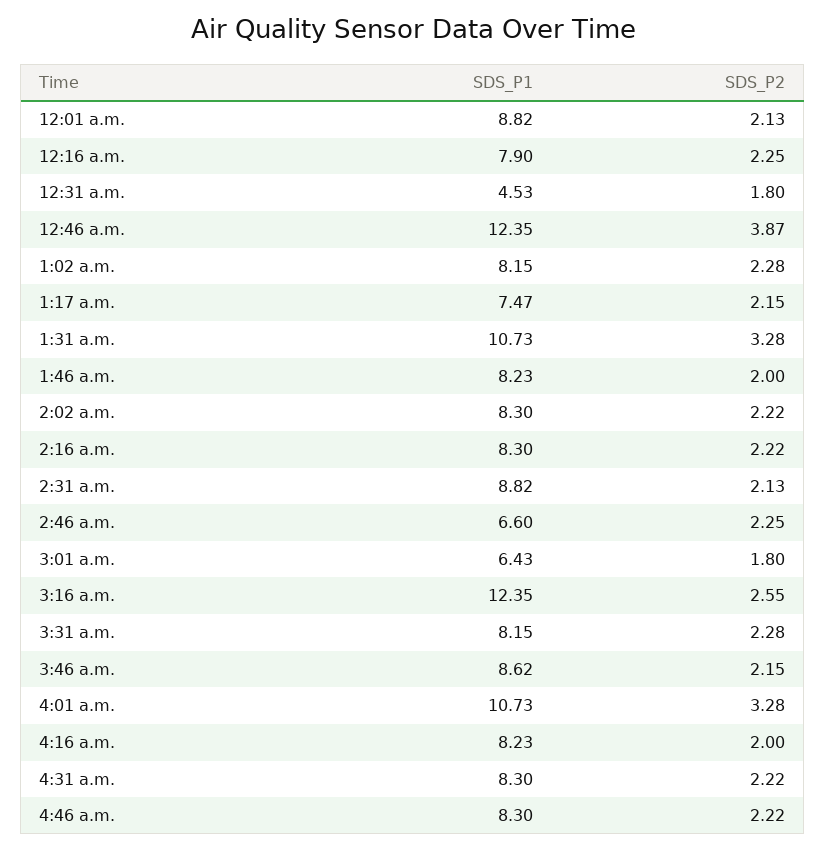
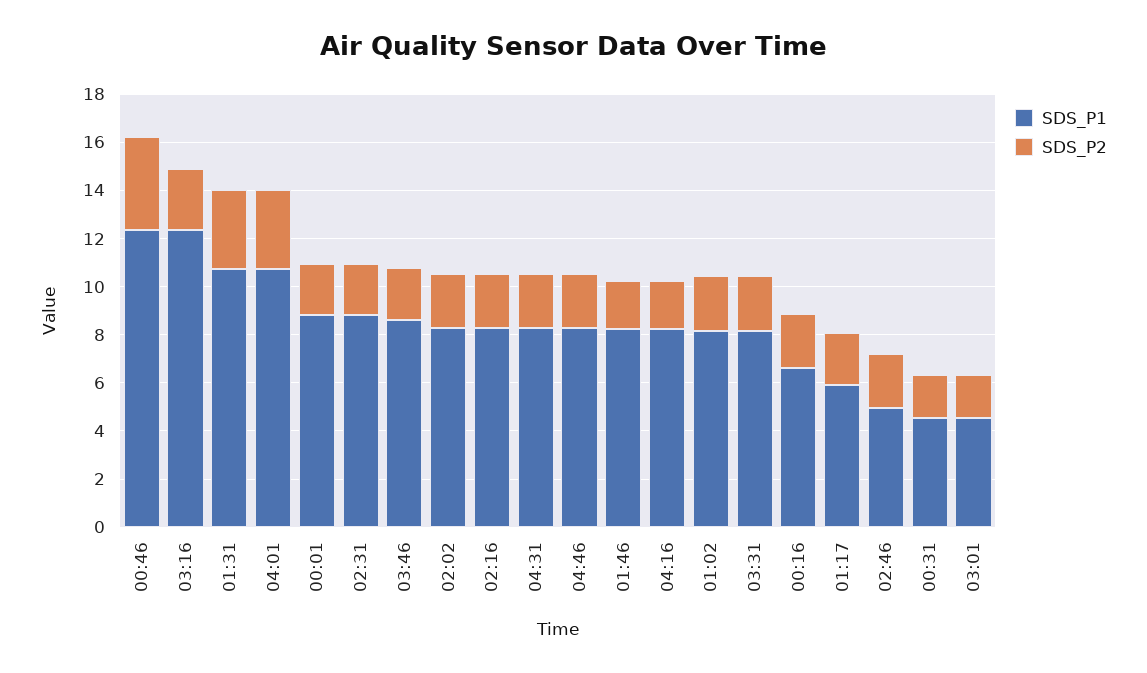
  {
    "SDS_P1": {
      "12:01 a.m.": 8.82,
-     "12:16 a.m.": 7.9,
+     "12:16 a.m.": 6.5,
      "12:31 a.m.": 4.53,
      "12:46 a.m.": 12.35,
      "1:02 a.m.": 8.15,
-     "1:17 a.m.": 7.47,
+     "1:17 a.m.": 6,
      "1:31 a.m.": 10.73,
      "1:46 a.m.": 8.23,
      "2:02 a.m.": 8.3,
      "2:16 a.m.": 8.3,
      "2:31 a.m.": 8.82,
-     "2:46 a.m.": 6.6,
+     "2:46 a.m.": 5,
-     "3:01 a.m.": 6.43,
+     "3:01 a.m.": 4.5,
      "3:16 a.m.": 12.35,
      "3:31 a.m.": 8.15,
      "3:46 a.m.": 8.62,
      "4:01 a.m.": 10.73,
      "4:16 a.m.": 8.23,
      "4:31 a.m.": 8.3,
      "4:46 a.m.": 8.3
    },
    "SDS_P2": {
      "12:01 a.m.": 2.13,
      "12:16 a.m.": 2.25,
      "12:31 a.m.": 1.8,
      "12:46 a.m.": 3.87,
      "1:02 a.m.": 2.28,
      "1:17 a.m.": 2.15,
      "1:31 a.m.": 3.28,
      "1:46 a.m.": 2,
      "2:02 a.m.": 2.22,
      "2:16 a.m.": 2.22,
      "2:31 a.m.": 2.13,
      "2:46 a.m.": 2.25,
      "3:01 a.m.": 1.8,
      "3:16 a.m.": 2.55,
      "3:31 a.m.": 2.28,
      "3:46 a.m.": 2.15,
      "4:01 a.m.": 3.28,
      "4:16 a.m.": 2,
      "4:31 a.m.": 2.22,
      "4:46 a.m.": 2.22
    }
  }

